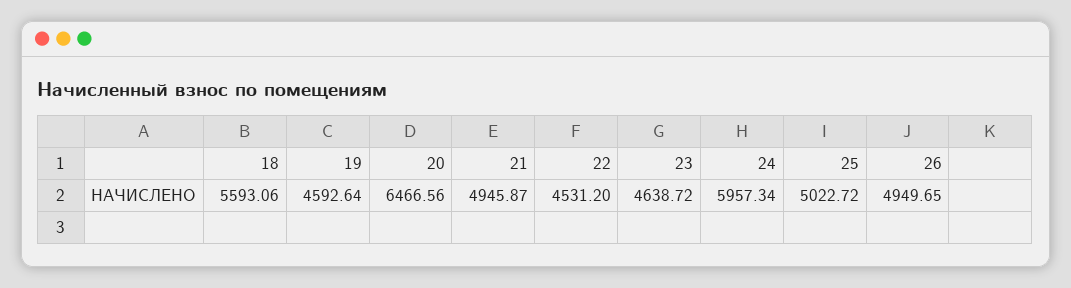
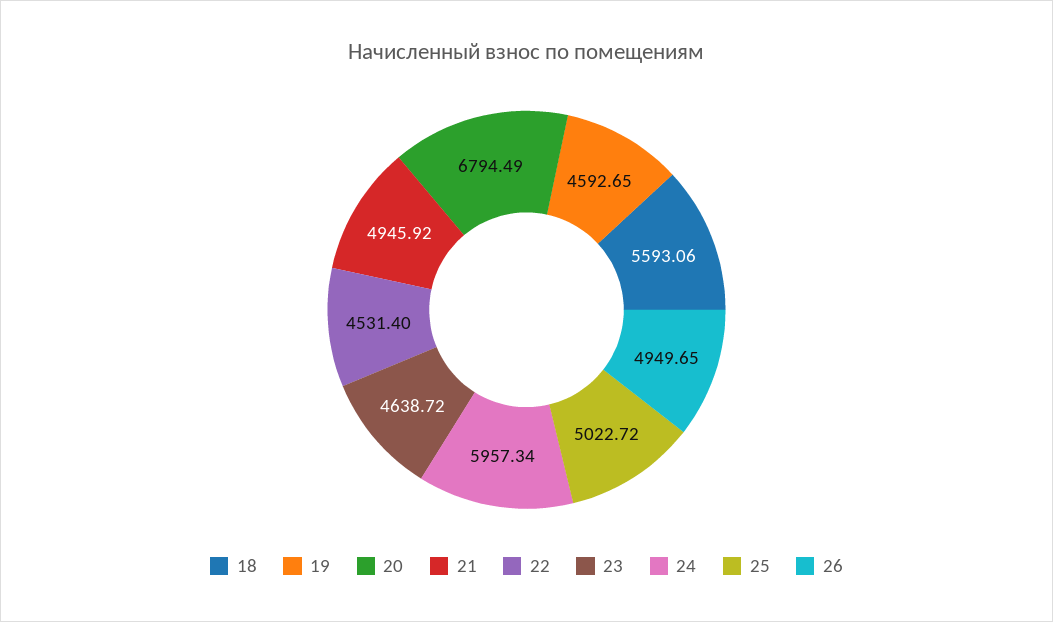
  {
    "18": 5593.06,
-   "19": 4592.64,
+   "19": 4592.65,
-   "20": 6466.56,
+   "20": 6794.49,
-   "21": 4945.87,
+   "21": 4945.92,
-   "22": 4531.2,
+   "22": 4531.4,
    "23": 4638.72,
    "24": 5957.34,
    "25": 5022.72,
    "26": 4949.65
  }

